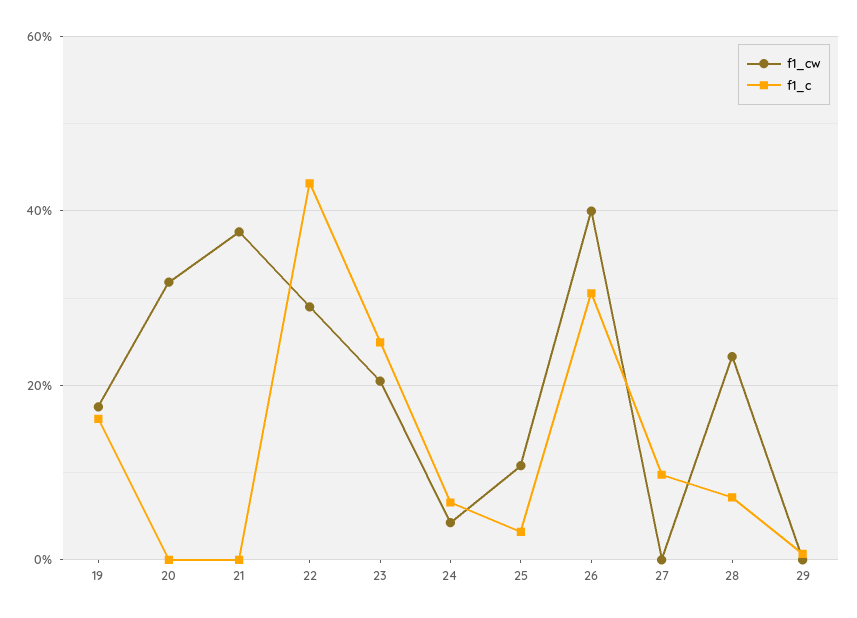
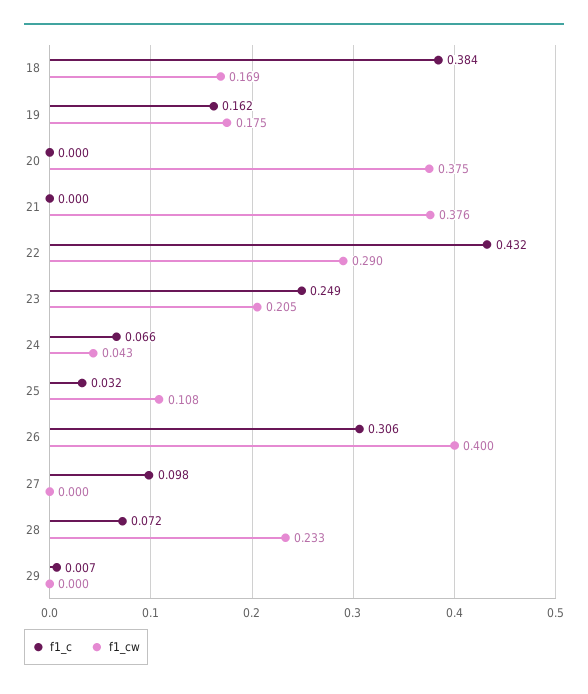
  {
    "f1_cw": {
      "19": 0.175,
-     "20": 0.32,
+     "20": 0.375,
      "21": 0.376,
      "22": 0.29,
      "23": 0.205,
      "24": 0.043,
      "25": 0.108,
      "26": 0.4,
      "27": 0,
      "28": 0.233,
-     "29": 0
+     "29": 0,
+     "18": 0.169
    },
    "f1_c": {
      "19": 0.162,
      "20": 0,
      "21": 0,
      "22": 0.432,
      "23": 0.249,
      "24": 0.066,
      "25": 0.032,
      "26": 0.306,
      "27": 0.098,
      "28": 0.072,
-     "29": 0.007
+     "29": 0.007,
+     "18": 0.384
    }
  }

